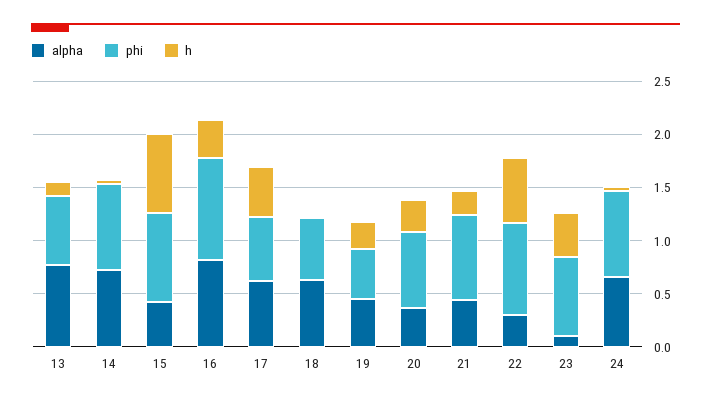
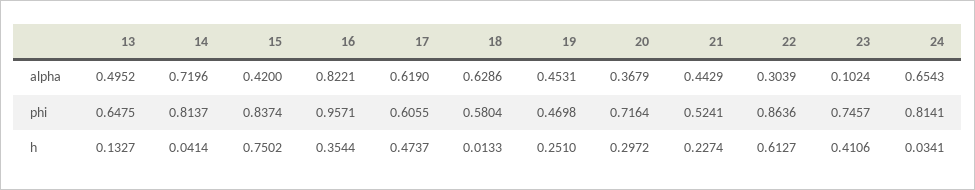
  {
    "alpha": {
-     "13": 0.8,
+     "13": 0.4952,
      "14": 0.7196,
      "15": 0.42,
      "16": 0.8221,
      "17": 0.619,
      "18": 0.6286,
      "19": 0.4531,
      "20": 0.3679,
      "21": 0.4429,
      "22": 0.3039,
      "23": 0.1024,
      "24": 0.6543
    },
    "phi": {
      "13": 0.6475,
      "14": 0.8137,
      "15": 0.8374,
      "16": 0.9571,
      "17": 0.6055,
      "18": 0.5804,
      "19": 0.4698,
      "20": 0.7164,
-     "21": 0.8,
+     "21": 0.5241,
      "22": 0.8636,
      "23": 0.7457,
      "24": 0.8141
    },
    "h": {
      "13": 0.1327,
      "14": 0.0414,
      "15": 0.7502,
      "16": 0.3544,
      "17": 0.4737,
      "18": 0.0133,
      "19": 0.251,
      "20": 0.2972,
      "21": 0.2274,
      "22": 0.6127,
      "23": 0.4106,
      "24": 0.0341
    }
  }

